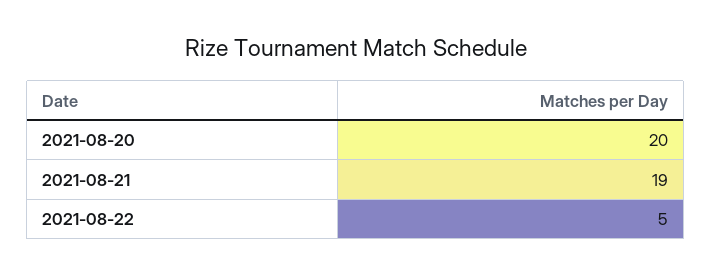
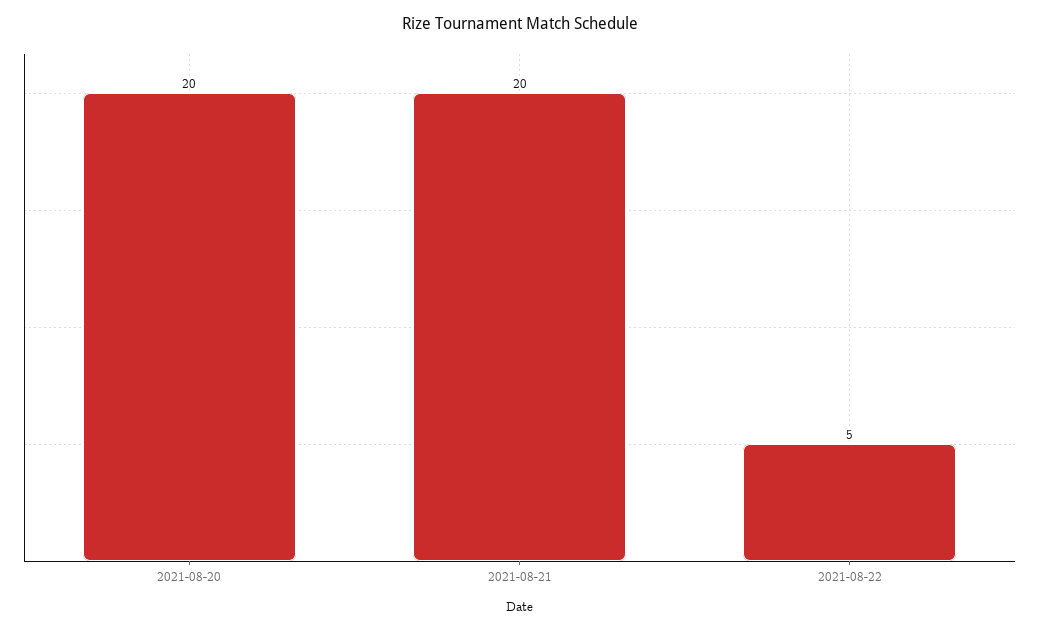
  {
    "2021-08-20": 20,
-   "2021-08-21": 19,
+   "2021-08-21": 20,
    "2021-08-22": 5
  }

